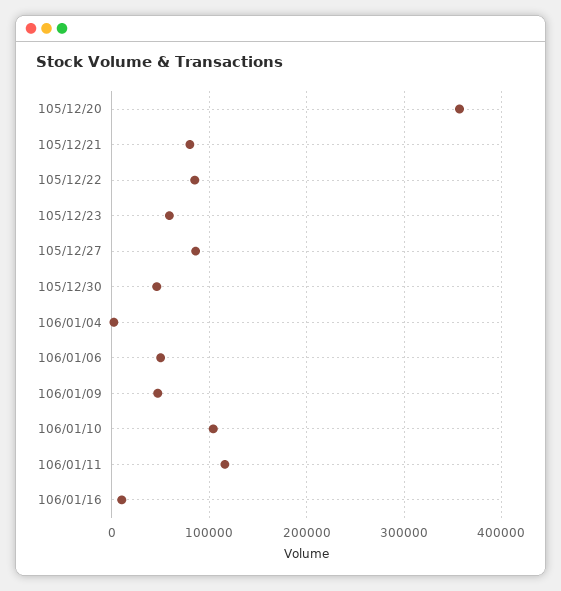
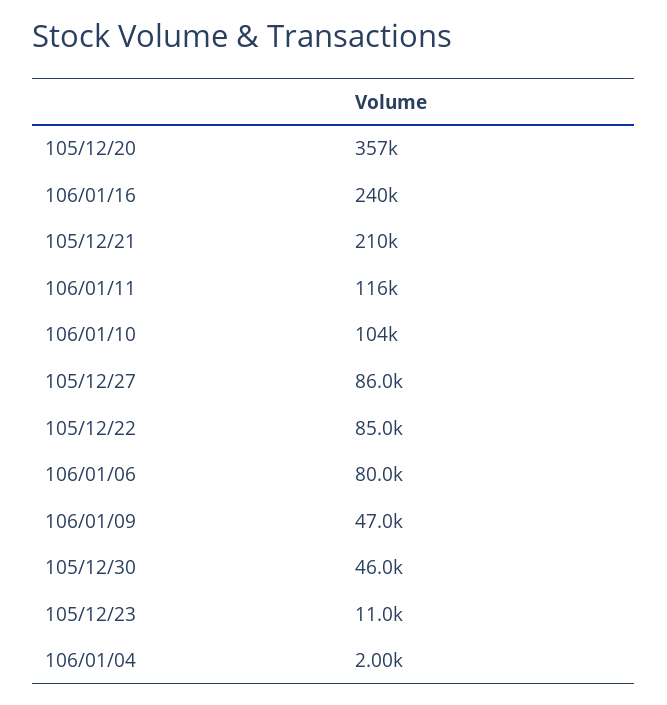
  {
    "105/12/20": 357000,
-   "105/12/21": 80000,
+   "105/12/21": 210000,
    "105/12/22": 85000,
-   "105/12/23": 60000,
+   "105/12/23": 11000,
    "105/12/27": 86000,
    "105/12/30": 46000,
    "106/01/04": 2000,
-   "106/01/06": 50000,
+   "106/01/06": 80000,
    "106/01/09": 47000,
    "106/01/10": 104000,
    "106/01/11": 116000,
-   "106/01/16": 10000
+   "106/01/16": 240000
  }

